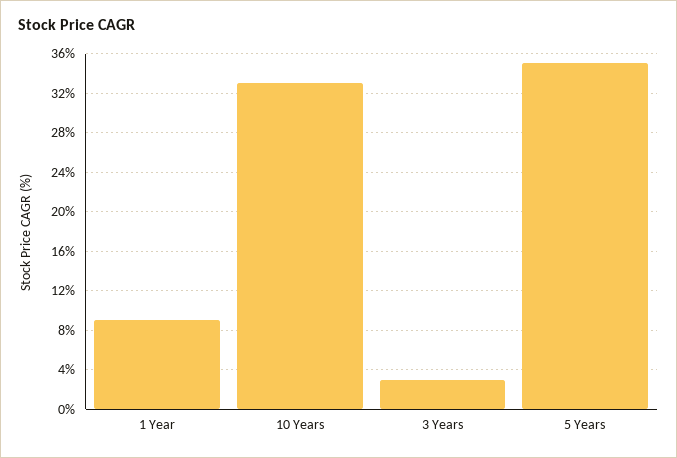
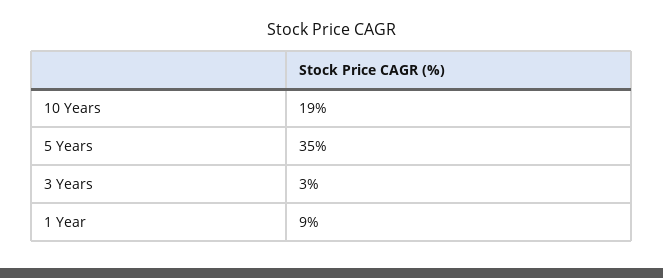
  {
    "1 Year": 9,
-   "10 Years": 33,
+   "10 Years": 19,
    "3 Years": 3,
    "5 Years": 35
  }

